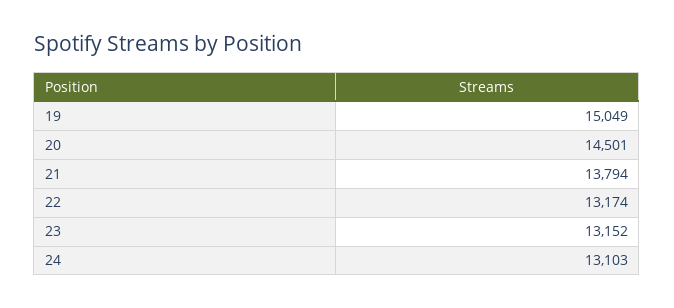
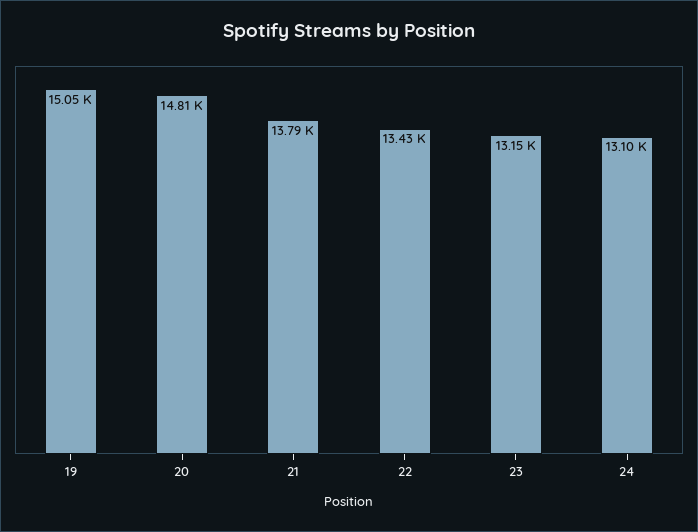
  {
    "19": 15049,
-   "20": 14501,
+   "20": 14810,
    "21": 13794,
-   "22": 13174,
+   "22": 13430,
    "23": 13152,
    "24": 13103
  }

